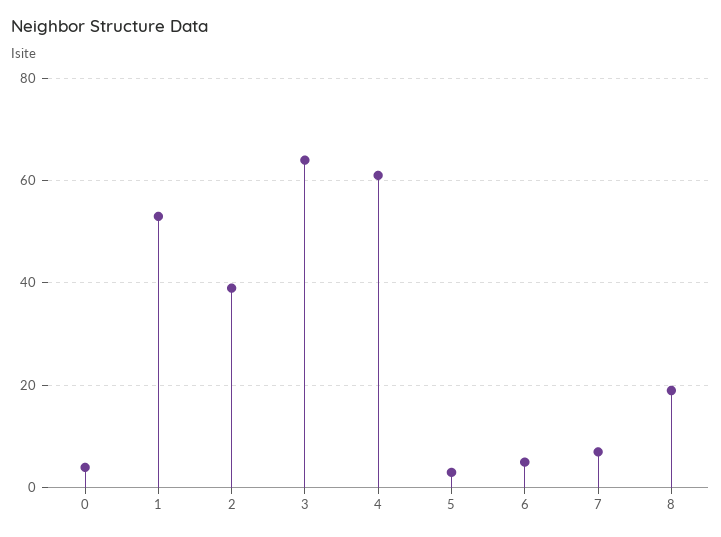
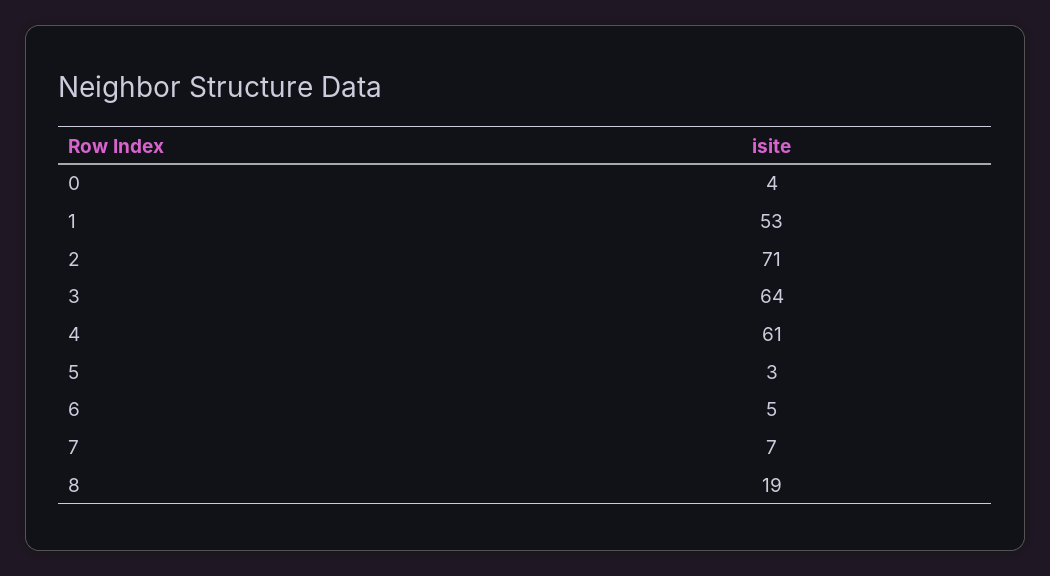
  {
    "0": 4,
    "1": 53,
-   "2": 40,
+   "2": 71,
    "3": 64,
    "4": 61,
    "5": 3,
    "6": 5,
    "7": 7,
    "8": 19
  }

